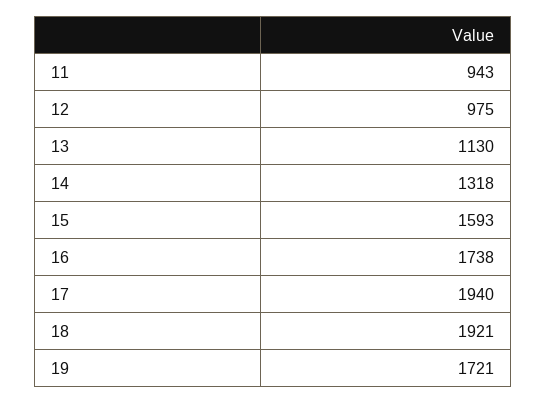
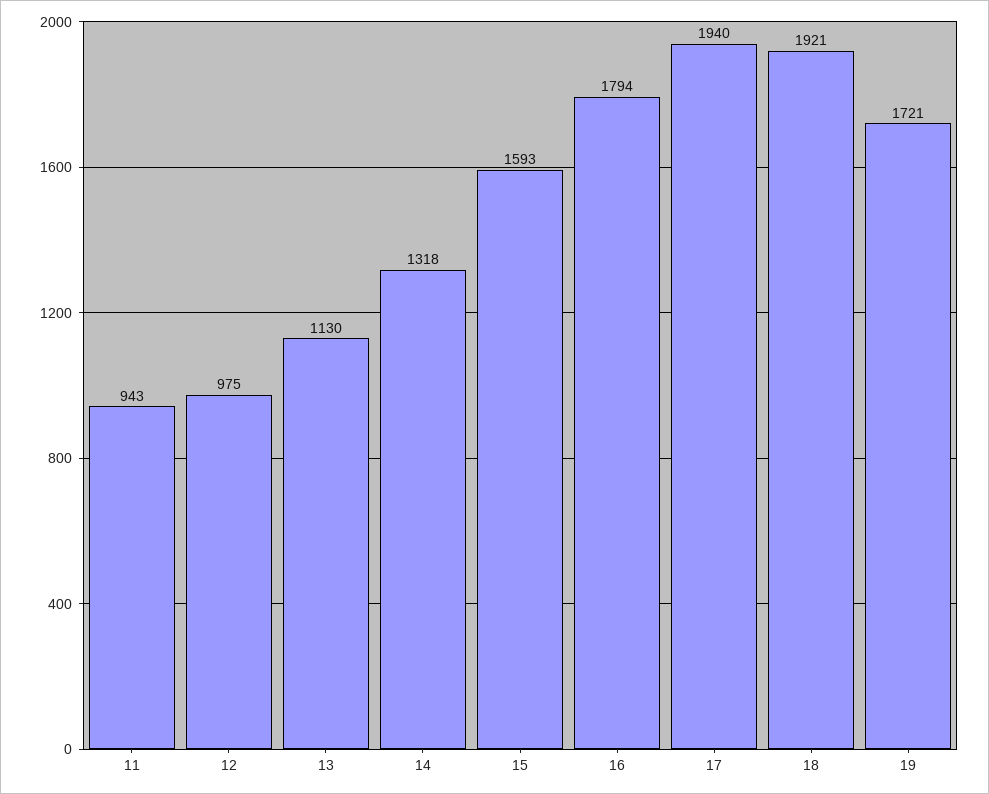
  {
    "11": 943,
    "12": 975,
    "13": 1130,
    "14": 1318,
    "15": 1593,
-   "16": 1738,
+   "16": 1794,
    "17": 1940,
    "18": 1921,
    "19": 1721
  }

